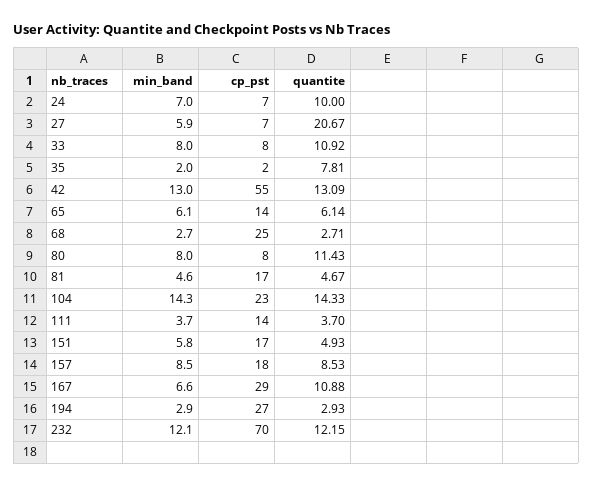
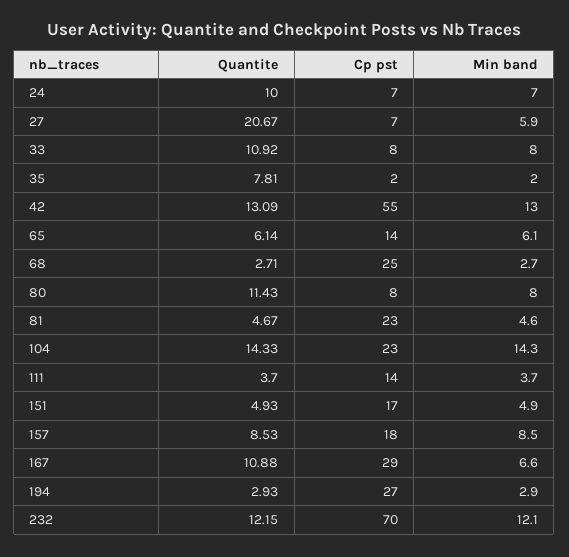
  {
    "min_band": {
      "24": 7,
      "27": 5.9,
      "33": 8,
      "35": 2,
      "42": 13,
      "65": 6.1,
      "68": 2.7,
      "80": 8,
      "81": 4.6,
      "104": 14.3,
      "111": 3.7,
-     "151": 5.8,
+     "151": 4.9,
      "157": 8.5,
      "167": 6.6,
      "194": 2.9,
      "232": 12.1
    },
    "cp_pst": {
      "24": 7,
      "27": 7,
      "33": 8,
      "35": 2,
      "42": 55,
      "65": 14,
      "68": 25,
      "80": 8,
-     "81": 17,
+     "81": 23,
      "104": 23,
      "111": 14,
      "151": 17,
      "157": 18,
      "167": 29,
      "194": 27,
      "232": 70
    },
    "quantite": {
      "24": 10,
      "27": 20.67,
      "33": 10.92,
      "35": 7.81,
      "42": 13.09,
      "65": 6.14,
      "68": 2.71,
      "80": 11.43,
      "81": 4.67,
      "104": 14.33,
      "111": 3.7,
      "151": 4.93,
      "157": 8.53,
      "167": 10.88,
      "194": 2.93,
      "232": 12.15
    }
  }

